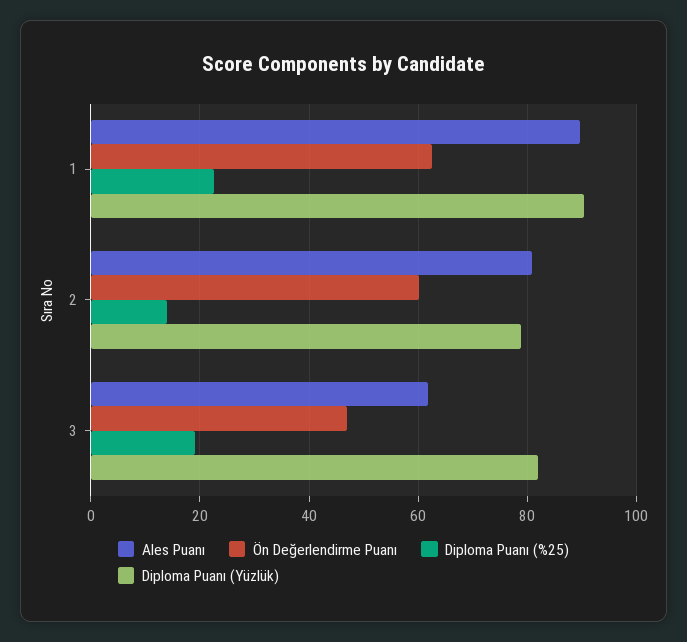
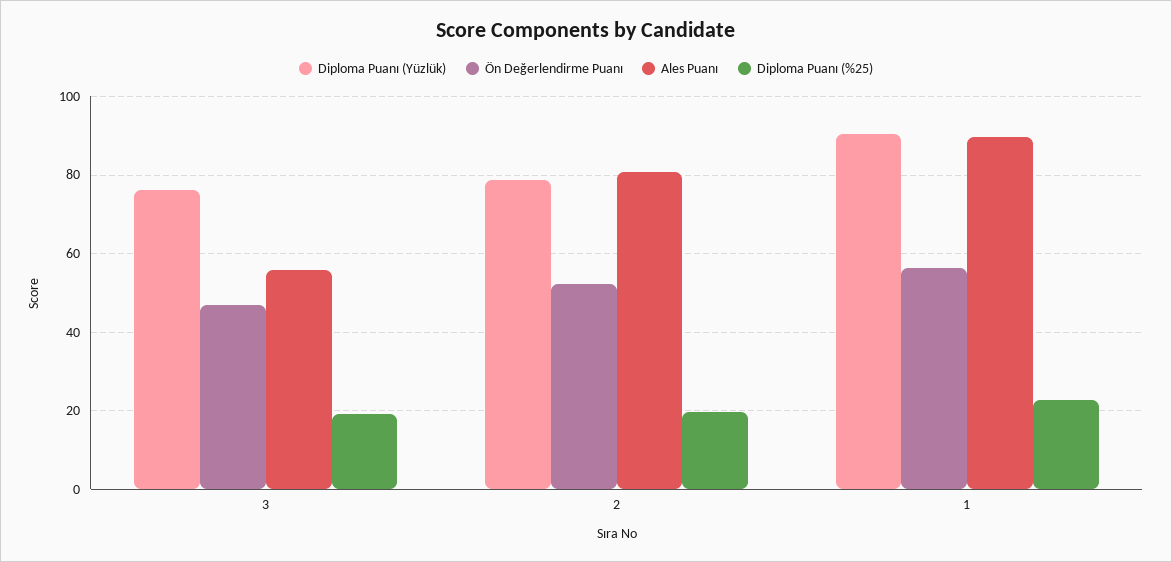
  {
    "Ales Puanı": {
      "1": 90,
      "2": 80,
-     "3": 62
+     "3": 56
    },
    "Ön Değerlendirme Puanı": {
-     "1": 62,
+     "1": 56,
-     "2": 60,
+     "2": 52,
      "3": 48
    },
    "Diploma Puanı (%25)": {
      "1": 22,
-     "2": 14,
+     "2": 20,
      "3": 20
    },
    "Diploma Puanı (Yüzlük)": {
      "1": 90,
      "2": 78,
-     "3": 82
+     "3": 76
    }
  }

